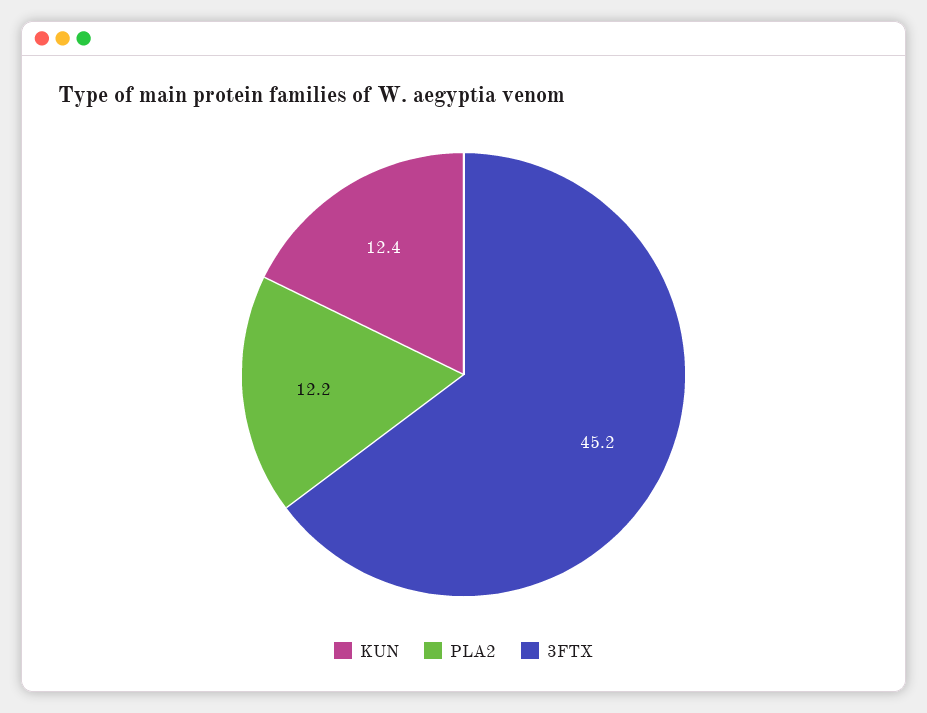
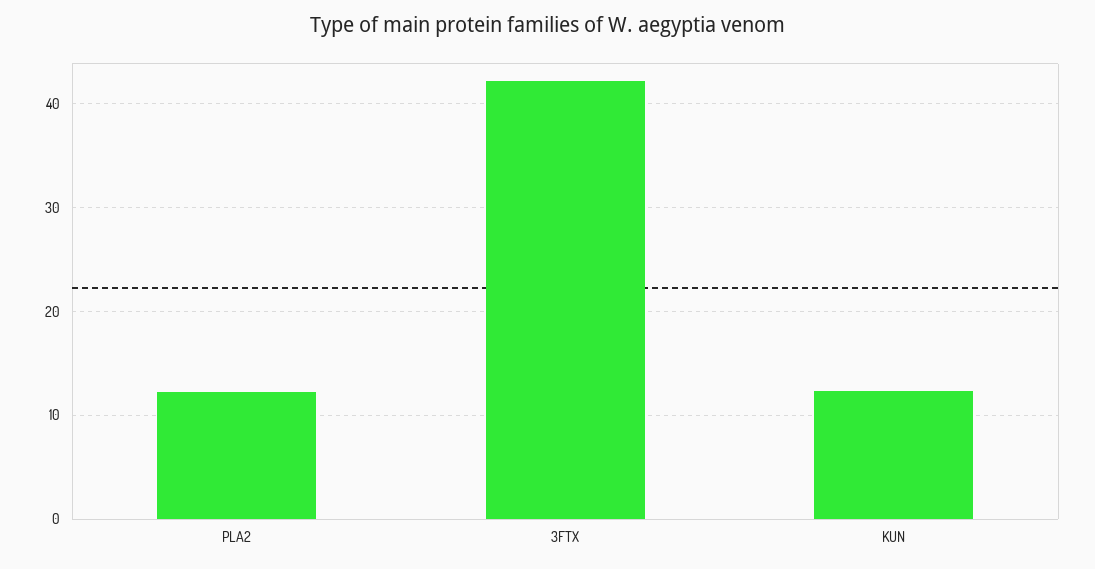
  {
    "KUN": 12.4,
    "PLA2": 12.2,
-   "3FTX": 45.2
+   "3FTX": 42
  }

